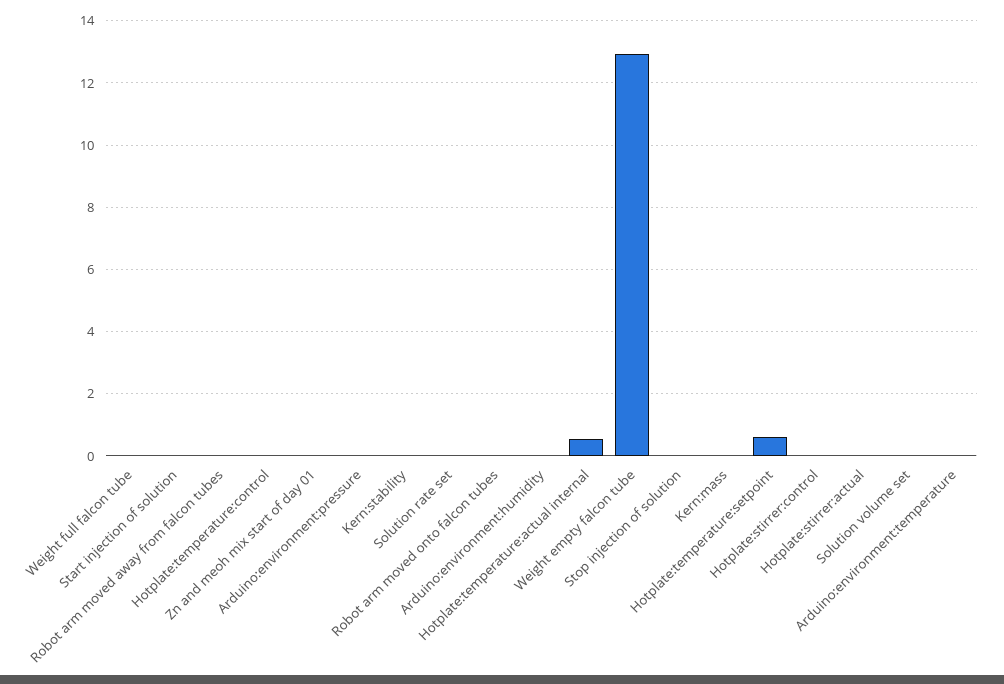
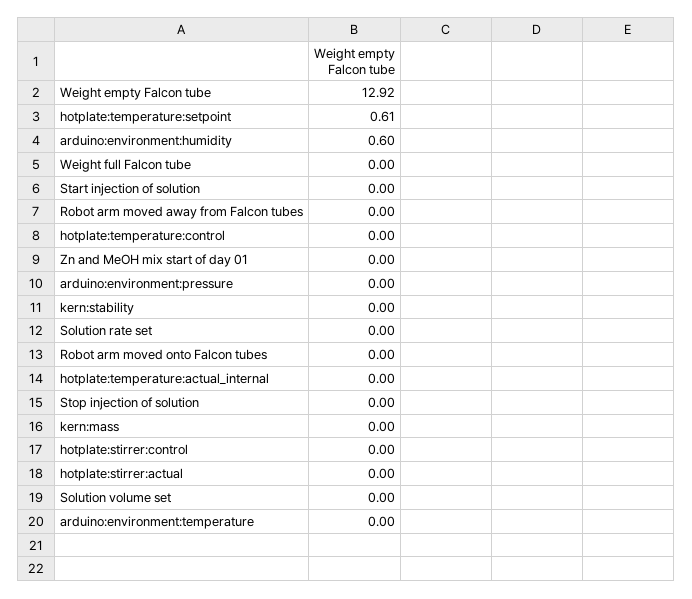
  {
    "Weight full falcon tube": 0,
    "Start injection of solution": 0,
    "Robot arm moved away from falcon tubes": 0,
    "Hotplate:temperature:control": 0,
    "Zn and meoh mix start of day 01": 0,
    "Arduino:environment:pressure": 0,
    "Kern:stability": 0,
    "Solution rate set": 0,
    "Robot arm moved onto falcon tubes": 0,
-   "Arduino:environment:humidity": 0,
+   "Arduino:environment:humidity": 0.6,
-   "Hotplate:temperature:actual internal": 0.6,
+   "Hotplate:temperature:actual internal": 0,
    "Weight empty falcon tube": 12.92,
    "Stop injection of solution": 0,
    "Kern:mass": 0,
    "Hotplate:temperature:setpoint": 0.61,
    "Hotplate:stirrer:control": 0,
    "Hotplate:stirrer:actual": 0,
    "Solution volume set": 0,
    "Arduino:environment:temperature": 0
  }

